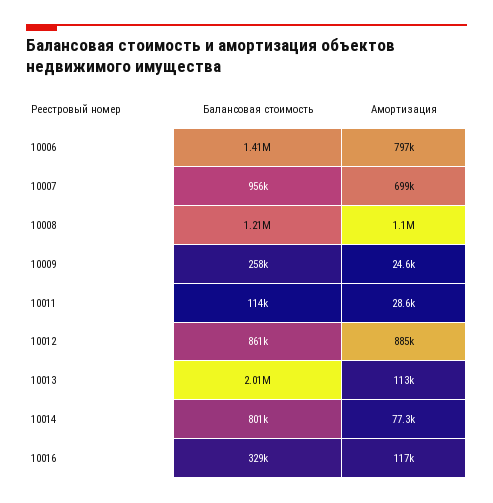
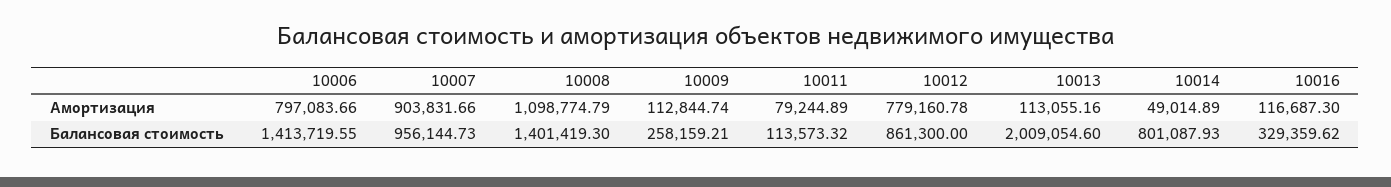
  {
    "Балансовая стоимость": {
      "10006": 1413719.55,
      "10007": 956144.73,
-     "10008": 1210000,
+     "10008": 1401419.3,
      "10009": 258159.21,
      "10011": 113573.32,
      "10012": 861300,
      "10013": 2009054.6,
      "10014": 801087.93,
      "10016": 329359.62
    },
    "Амортизация": {
      "10006": 797083.66,
-     "10007": 699000,
+     "10007": 903831.66,
      "10008": 1098774.79,
-     "10009": 24600,
+     "10009": 112844.74,
-     "10011": 28600,
+     "10011": 79244.89,
-     "10012": 885000,
+     "10012": 779160.78,
      "10013": 113055.16,
-     "10014": 77300,
+     "10014": 49014.89,
      "10016": 116687.3
    }
  }

